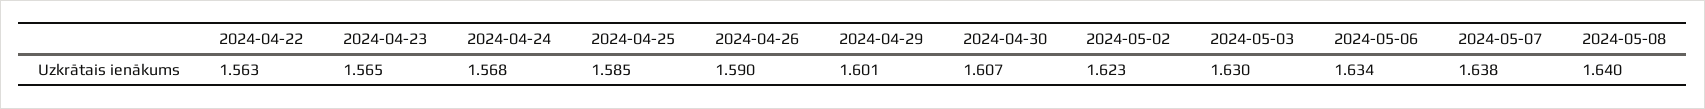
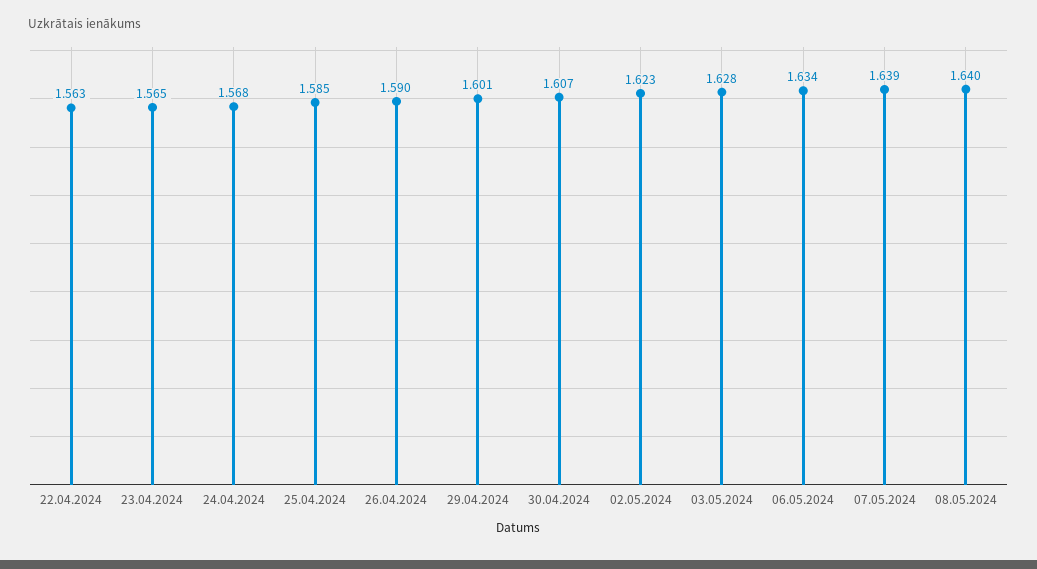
  {
    "2024-04-22": 1.563,
    "2024-04-23": 1.565,
    "2024-04-24": 1.568,
    "2024-04-25": 1.585,
    "2024-04-26": 1.59,
    "2024-04-29": 1.601,
    "2024-04-30": 1.607,
    "2024-05-02": 1.623,
-   "2024-05-03": 1.63,
+   "2024-05-03": 1.628,
    "2024-05-06": 1.634,
-   "2024-05-07": 1.638,
+   "2024-05-07": 1.639,
    "2024-05-08": 1.64
  }

